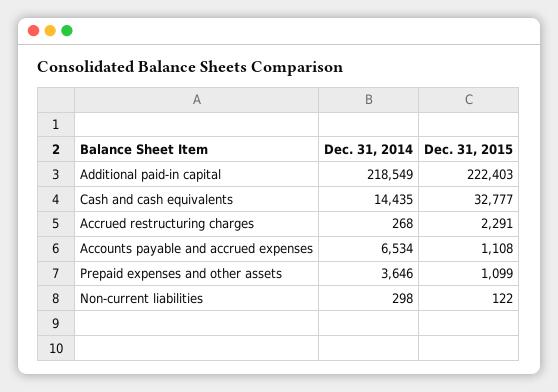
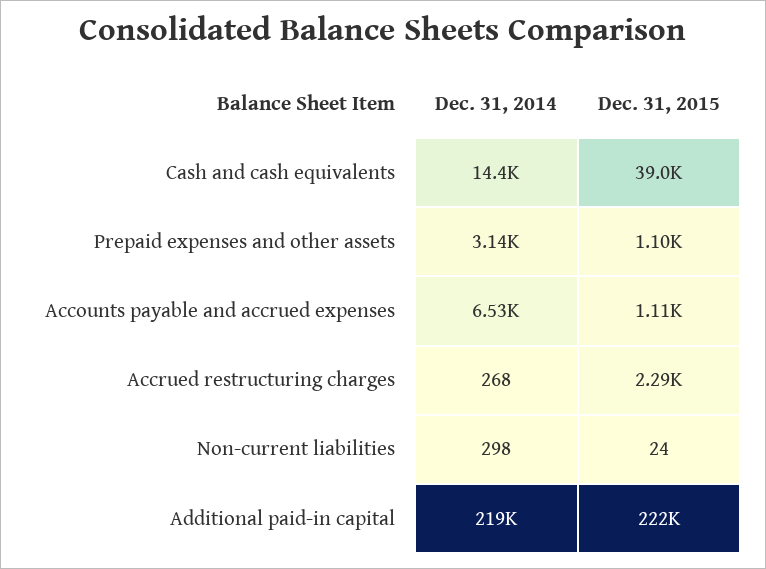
  {
    "Dec. 31, 2014": {
      "Additional paid-in capital": 218549,
      "Cash and cash equivalents": 14435,
      "Accrued restructuring charges": 268,
      "Accounts payable and accrued expenses": 6534,
-     "Prepaid expenses and other assets": 3646,
+     "Prepaid expenses and other assets": 3140,
      "Non-current liabilities": 298
    },
    "Dec. 31, 2015": {
      "Additional paid-in capital": 222403,
-     "Cash and cash equivalents": 32777,
+     "Cash and cash equivalents": 39000,
      "Accrued restructuring charges": 2291,
      "Accounts payable and accrued expenses": 1108,
      "Prepaid expenses and other assets": 1099,
-     "Non-current liabilities": 122
+     "Non-current liabilities": 24
    }
  }

